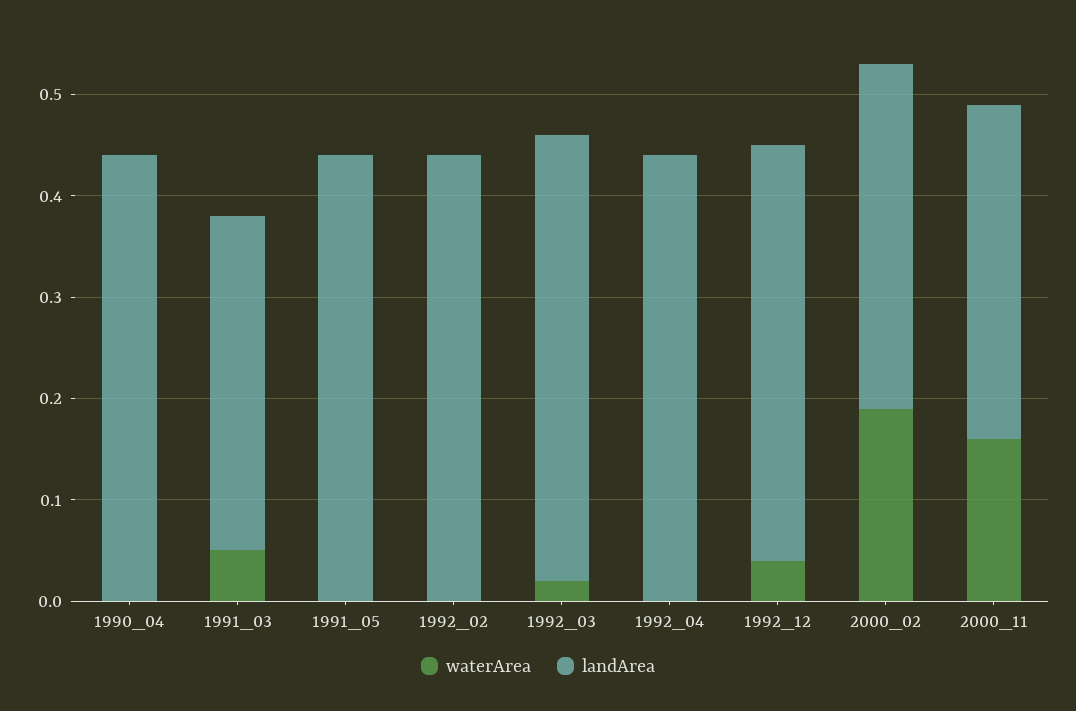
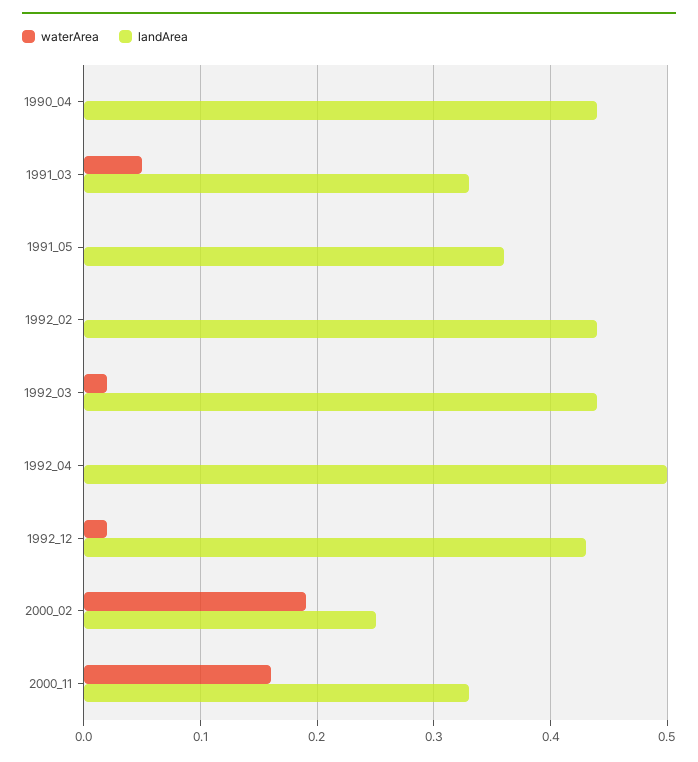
  {
    "waterArea": {
      "1990_04": 0,
      "1991_03": 0.05,
      "1991_05": 0,
      "1992_02": 0,
      "1992_03": 0.02,
      "1992_04": 0,
-     "1992_12": 0.04,
+     "1992_12": 0.02,
      "2000_02": 0.19,
      "2000_11": 0.16
    },
    "landArea": {
      "1990_04": 0.44,
      "1991_03": 0.33,
-     "1991_05": 0.44,
+     "1991_05": 0.36,
      "1992_02": 0.44,
      "1992_03": 0.44,
-     "1992_04": 0.44,
+     "1992_04": 0.5,
-     "1992_12": 0.41,
+     "1992_12": 0.43,
-     "2000_02": 0.34,
+     "2000_02": 0.25,
      "2000_11": 0.33
    }
  }

